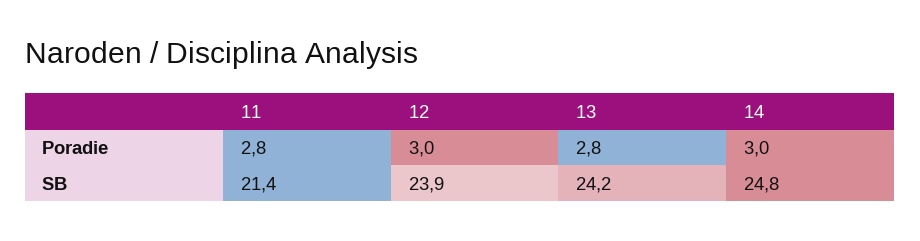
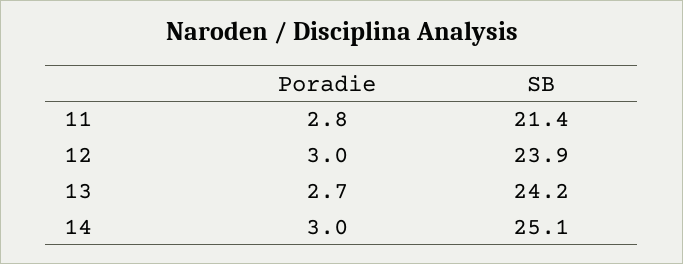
  {
    "11": {
      "Poradie": 2.8,
      "SB": 21.4
    },
    "12": {
      "Poradie": 3,
      "SB": 23.9
    },
    "13": {
-     "Poradie": 2.8,
+     "Poradie": 2.7,
      "SB": 24.2
    },
    "14": {
      "Poradie": 3,
-     "SB": 24.8
+     "SB": 25.1
    }
  }

